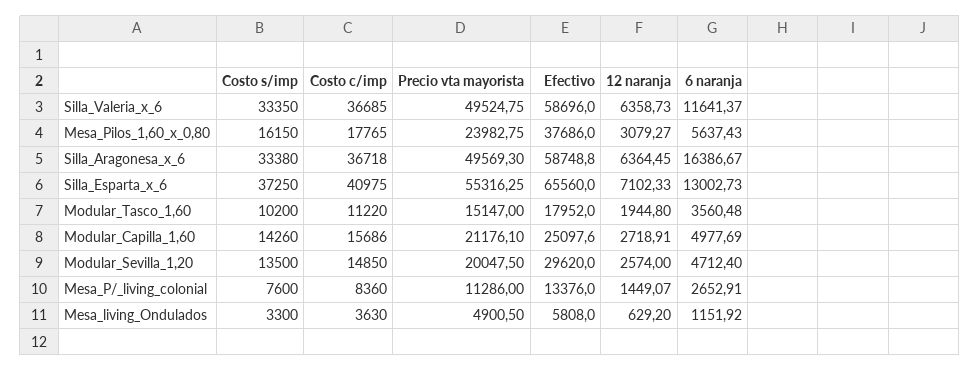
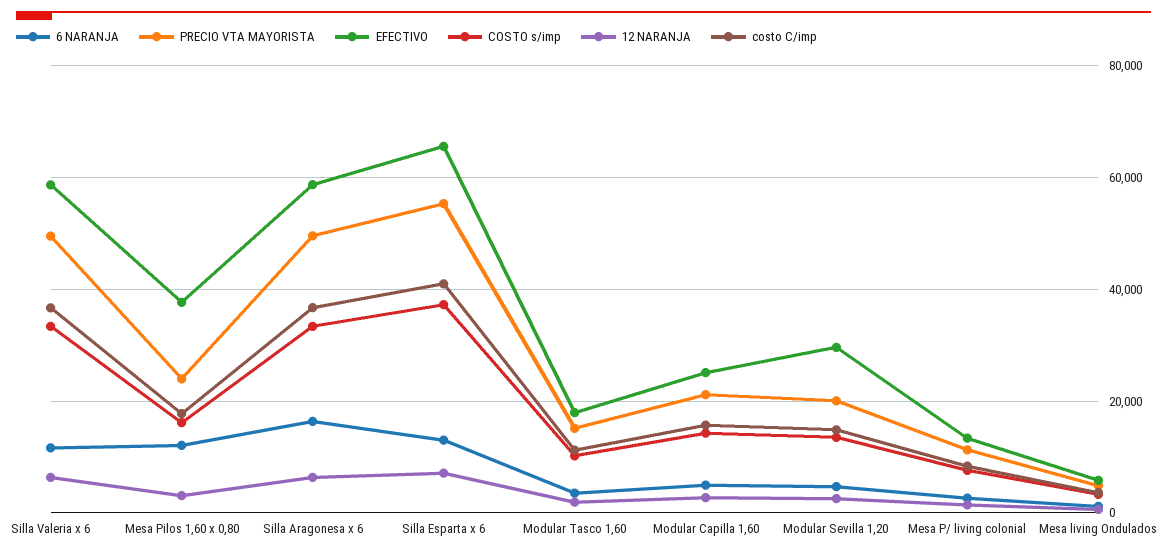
  {
    "Costo s/imp": {
      "Silla_Valeria_x_6": 33350,
      "Mesa_Pilos_1,60_x_0,80": 16150,
      "Silla_Aragonesa_x_6": 33380,
      "Silla_Esparta_x_6": 37250,
      "Modular_Tasco_1,60": 10200,
      "Modular_Capilla_1,60": 14260,
      "Modular_Sevilla_1,20": 13500,
      "Mesa_P/_living_colonial": 7600,
      "Mesa_living_Ondulados": 3300
    },
    "Costo c/imp": {
      "Silla_Valeria_x_6": 36685,
      "Mesa_Pilos_1,60_x_0,80": 17765,
      "Silla_Aragonesa_x_6": 36718,
      "Silla_Esparta_x_6": 40975,
      "Modular_Tasco_1,60": 11220,
      "Modular_Capilla_1,60": 15686,
      "Modular_Sevilla_1,20": 14850,
      "Mesa_P/_living_colonial": 8360,
      "Mesa_living_Ondulados": 3630
    },
    "Precio vta mayorista": {
      "Silla_Valeria_x_6": 49524.75,
      "Mesa_Pilos_1,60_x_0,80": 23982.75,
      "Silla_Aragonesa_x_6": 49569.3,
      "Silla_Esparta_x_6": 55316.25,
      "Modular_Tasco_1,60": 15147,
      "Modular_Capilla_1,60": 21176.1,
      "Modular_Sevilla_1,20": 20047.5,
      "Mesa_P/_living_colonial": 11286,
      "Mesa_living_Ondulados": 4900.5
    },
    "Efectivo": {
      "Silla_Valeria_x_6": 58696,
      "Mesa_Pilos_1,60_x_0,80": 37686,
      "Silla_Aragonesa_x_6": 58748.8,
      "Silla_Esparta_x_6": 65560,
      "Modular_Tasco_1,60": 17952,
      "Modular_Capilla_1,60": 25097.6,
      "Modular_Sevilla_1,20": 29620,
      "Mesa_P/_living_colonial": 13376,
      "Mesa_living_Ondulados": 5808
    },
    "12 naranja": {
      "Silla_Valeria_x_6": 6358.73,
      "Mesa_Pilos_1,60_x_0,80": 3079.27,
      "Silla_Aragonesa_x_6": 6364.45,
      "Silla_Esparta_x_6": 7102.33,
      "Modular_Tasco_1,60": 1944.8,
      "Modular_Capilla_1,60": 2718.91,
      "Modular_Sevilla_1,20": 2574,
      "Mesa_P/_living_colonial": 1449.07,
      "Mesa_living_Ondulados": 629.2
    },
    "6 naranja": {
      "Silla_Valeria_x_6": 11641.37,
-     "Mesa_Pilos_1,60_x_0,80": 5637.43,
+     "Mesa_Pilos_1,60_x_0,80": 12000,
      "Silla_Aragonesa_x_6": 16386.67,
      "Silla_Esparta_x_6": 13002.73,
      "Modular_Tasco_1,60": 3560.48,
      "Modular_Capilla_1,60": 4977.69,
      "Modular_Sevilla_1,20": 4712.4,
      "Mesa_P/_living_colonial": 2652.91,
      "Mesa_living_Ondulados": 1151.92
    }
  }

